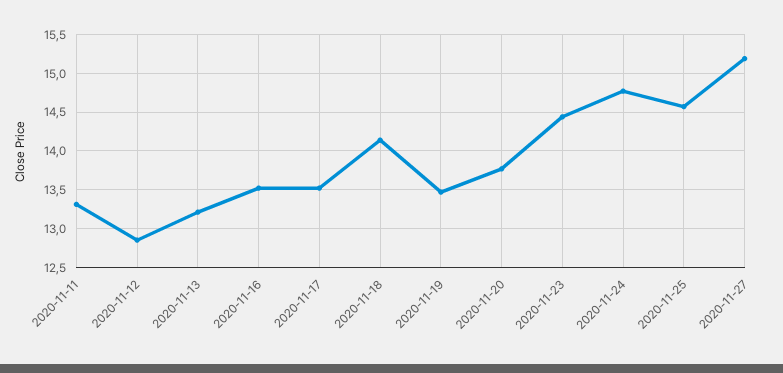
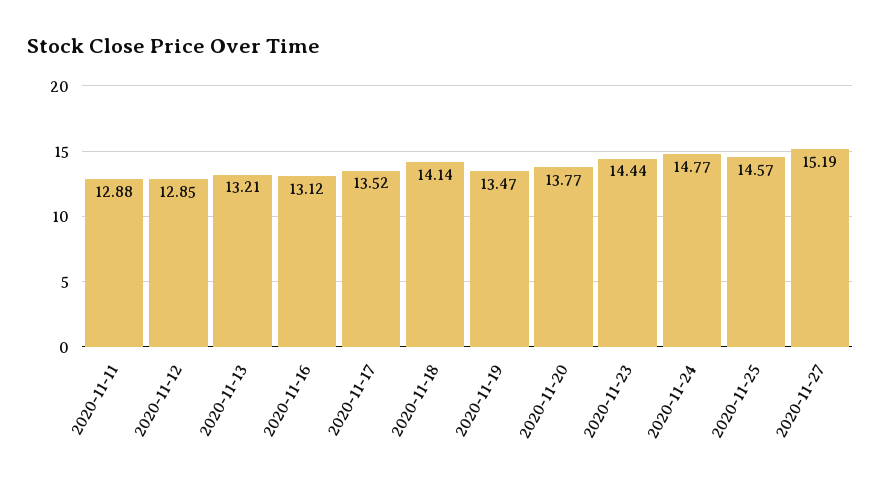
  {
-   "2020-11-11": 13.3,
+   "2020-11-11": 12.88,
    "2020-11-12": 12.85,
    "2020-11-13": 13.21,
-   "2020-11-16": 13.5,
+   "2020-11-16": 13.12,
    "2020-11-17": 13.52,
    "2020-11-18": 14.14,
    "2020-11-19": 13.47,
    "2020-11-20": 13.77,
    "2020-11-23": 14.44,
    "2020-11-24": 14.77,
    "2020-11-25": 14.57,
    "2020-11-27": 15.19
  }

